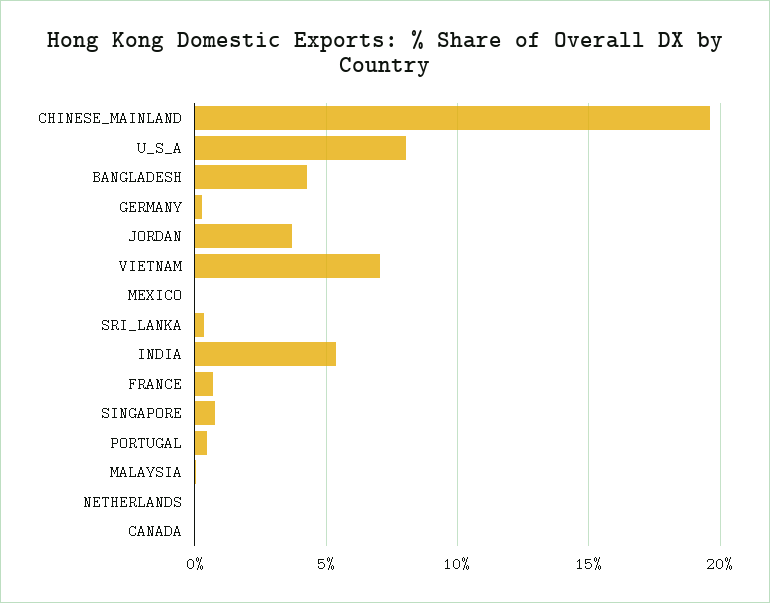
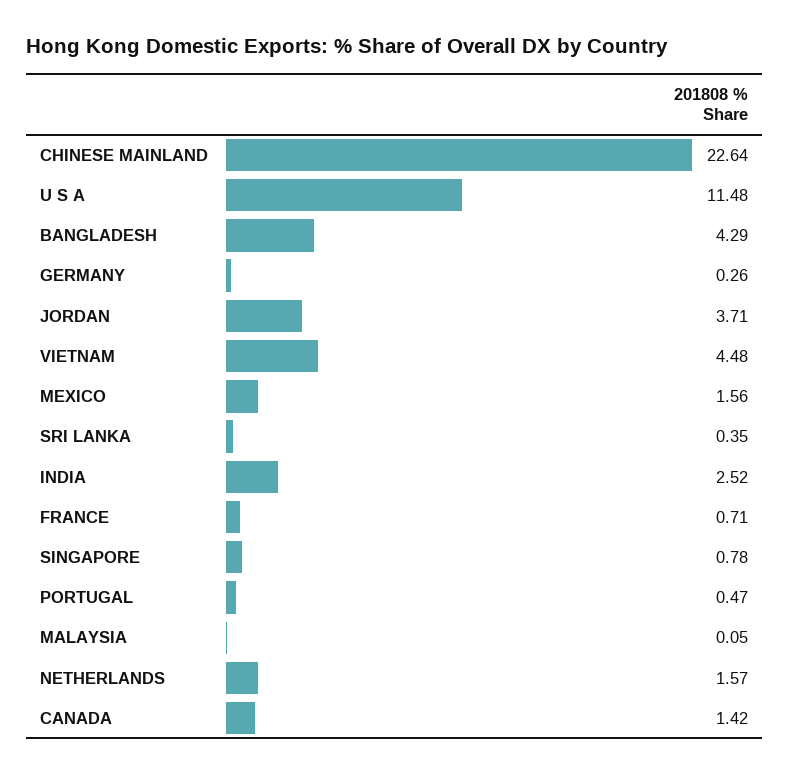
  {
-   "CHINESE_MAINLAND": 19.5,
+   "CHINESE_MAINLAND": 22.64,
-   "U_S_A": 8,
+   "U_S_A": 11.48,
    "BANGLADESH": 4.29,
    "GERMANY": 0.26,
    "JORDAN": 3.71,
-   "VIETNAM": 7,
+   "VIETNAM": 4.48,
-   "MEXICO": 0,
+   "MEXICO": 1.56,
    "SRI_LANKA": 0.35,
-   "INDIA": 5.5,
+   "INDIA": 2.52,
    "FRANCE": 0.71,
    "SINGAPORE": 0.78,
    "PORTUGAL": 0.47,
    "MALAYSIA": 0.05,
-   "NETHERLANDS": 0,
+   "NETHERLANDS": 1.57,
-   "CANADA": 0
+   "CANADA": 1.42
  }

